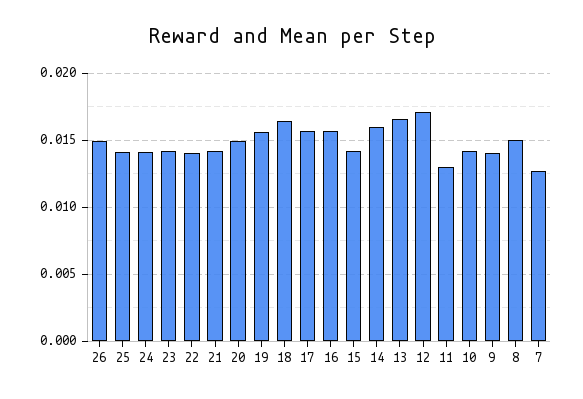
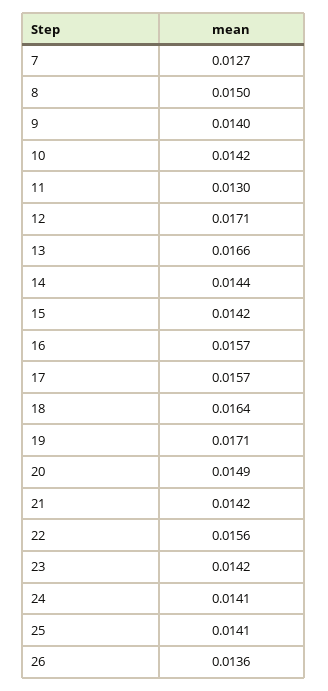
  {
-   "26": 0.015,
+   "26": 0.0136,
    "25": 0.0141,
    "24": 0.0141,
    "23": 0.0142,
-   "22": 0.014,
+   "22": 0.0156,
    "21": 0.0142,
    "20": 0.0149,
-   "19": 0.0155,
+   "19": 0.0171,
    "18": 0.0164,
    "17": 0.0157,
    "16": 0.0157,
    "15": 0.0142,
-   "14": 0.016,
+   "14": 0.0144,
    "13": 0.0166,
    "12": 0.0171,
    "11": 0.013,
    "10": 0.0142,
    "9": 0.014,
    "8": 0.015,
    "7": 0.0127
  }

